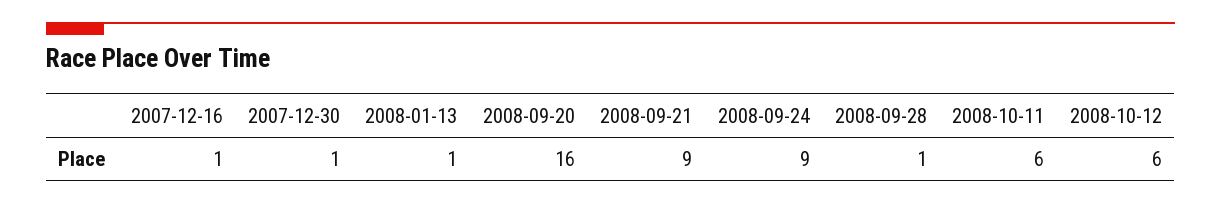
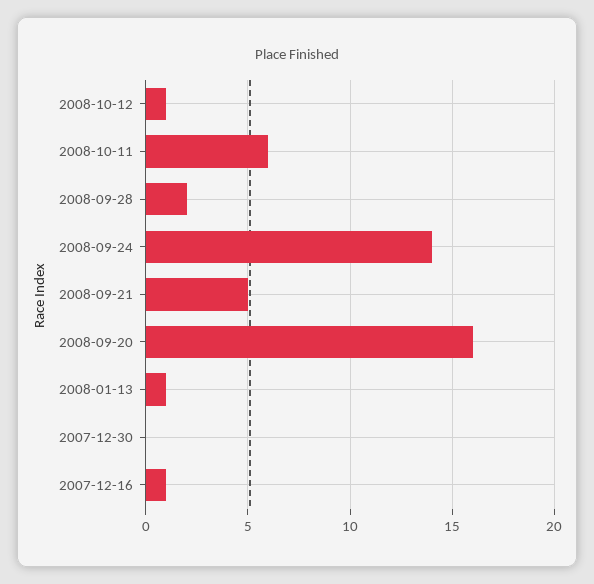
  {
    "2007-12-16": 1,
-   "2007-12-30": 1,
+   "2007-12-30": 0,
    "2008-01-13": 1,
    "2008-09-20": 16,
-   "2008-09-21": 9,
+   "2008-09-21": 5,
-   "2008-09-24": 9,
+   "2008-09-24": 14,
-   "2008-09-28": 1,
+   "2008-09-28": 2,
    "2008-10-11": 6,
-   "2008-10-12": 6
+   "2008-10-12": 1
  }

